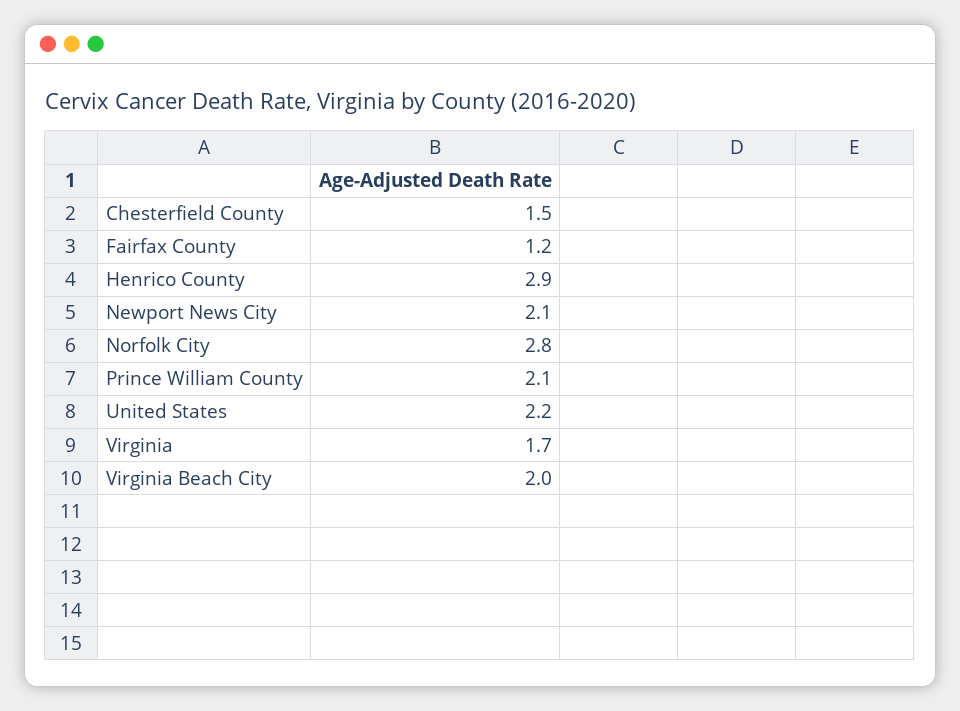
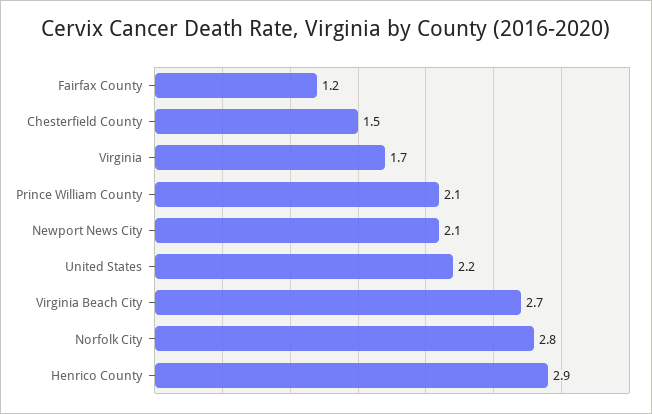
  {
    "Chesterfield County": 1.5,
    "Fairfax County": 1.2,
    "Henrico County": 2.9,
    "Newport News City": 2.1,
    "Norfolk City": 2.8,
    "Prince William County": 2.1,
    "United States": 2.2,
    "Virginia": 1.7,
-   "Virginia Beach City": 2
+   "Virginia Beach City": 2.7
  }

